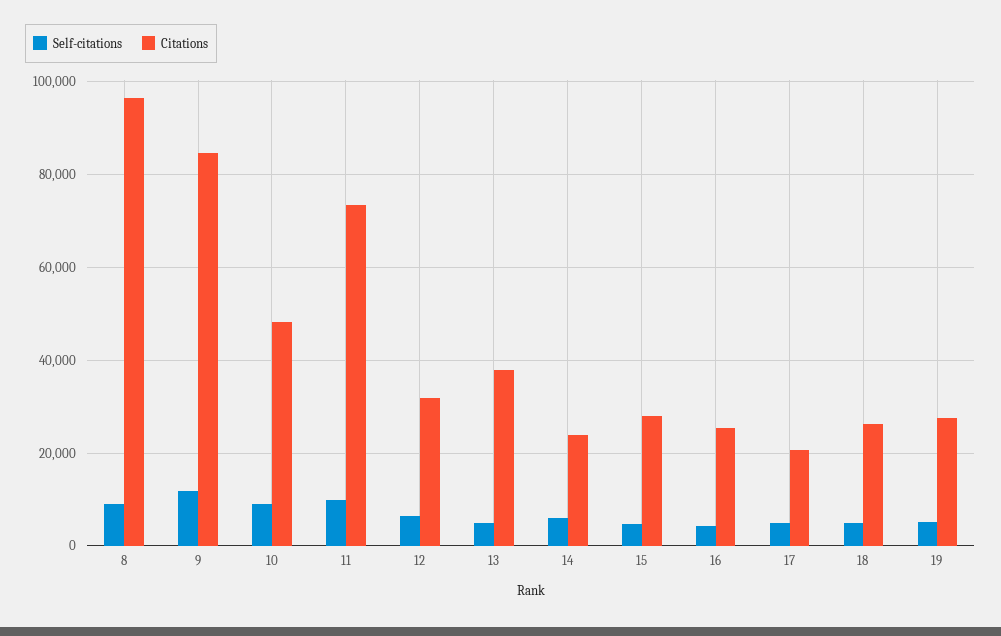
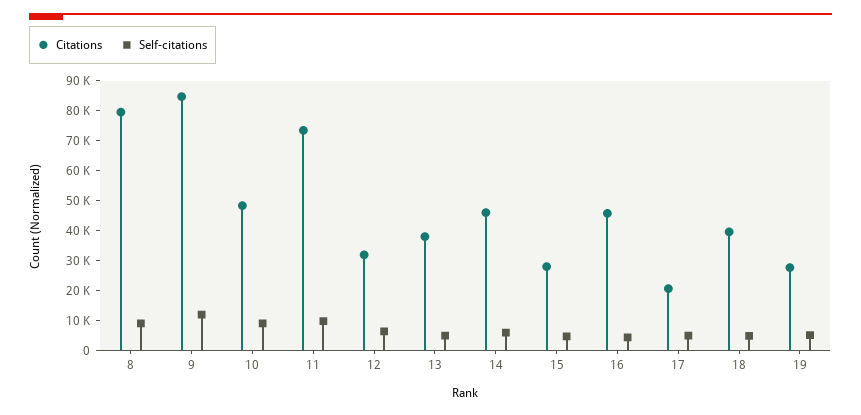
  {
    "Self-citations": {
      "8": 10000,
      "9": 12000,
      "10": 10000,
      "11": 10000,
      "12": 6000,
      "13": 4000,
      "14": 6000,
      "15": 4000,
      "16": 4000,
      "17": 4000,
      "18": 4000,
      "19": 6000
    },
    "Citations": {
-     "8": 96000,
+     "8": 80000,
      "9": 84000,
      "10": 48000,
      "11": 74000,
      "12": 32000,
      "13": 38000,
-     "14": 24000,
+     "14": 45000,
      "15": 28000,
-     "16": 26000,
+     "16": 45000,
      "17": 20000,
-     "18": 26000,
+     "18": 40000,
      "19": 28000
    }
  }

